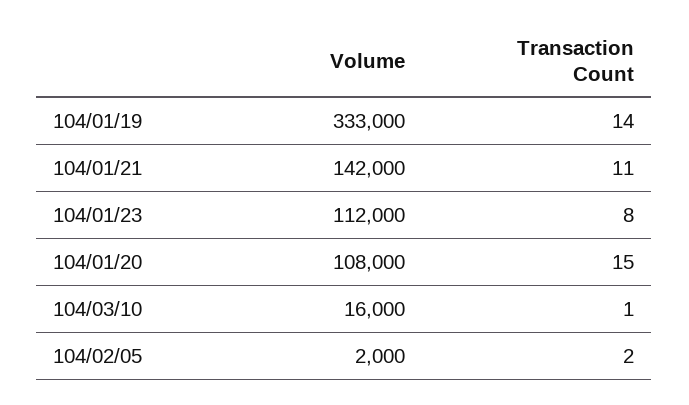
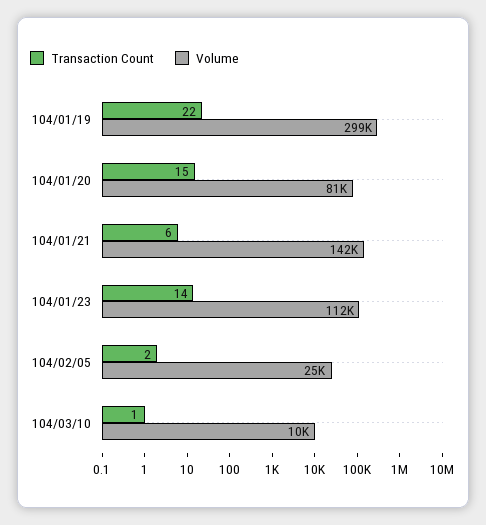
  {
    "Volume": {
-     "104/01/19": 333000,
+     "104/01/19": 299000,
      "104/01/21": 142000,
      "104/01/23": 112000,
-     "104/01/20": 108000,
+     "104/01/20": 81000,
-     "104/03/10": 16000,
+     "104/03/10": 10000,
-     "104/02/05": 2000
+     "104/02/05": 25000
    },
    "Transaction Count": {
-     "104/01/19": 14,
+     "104/01/19": 22,
-     "104/01/21": 11,
+     "104/01/21": 6,
-     "104/01/23": 8,
+     "104/01/23": 14,
      "104/01/20": 15,
      "104/03/10": 1,
      "104/02/05": 2
    }
  }

